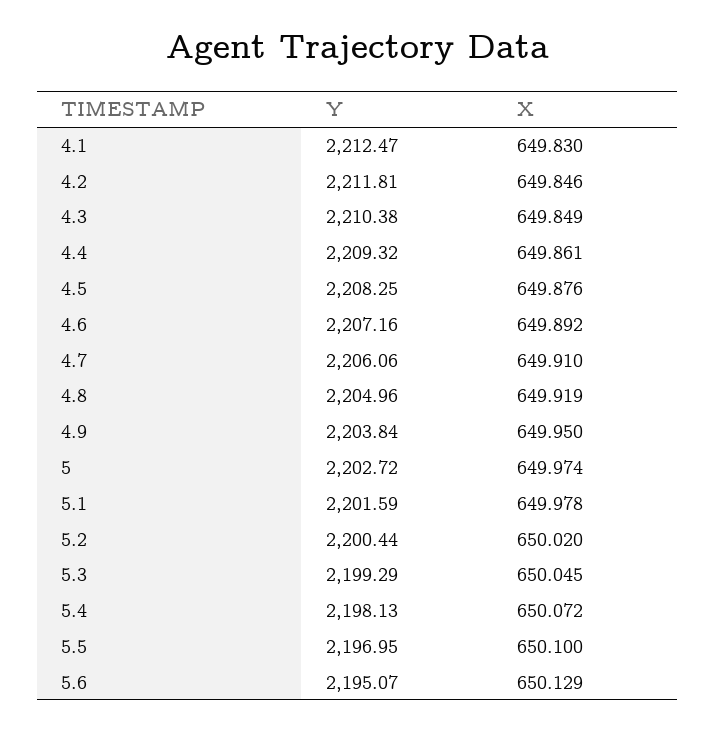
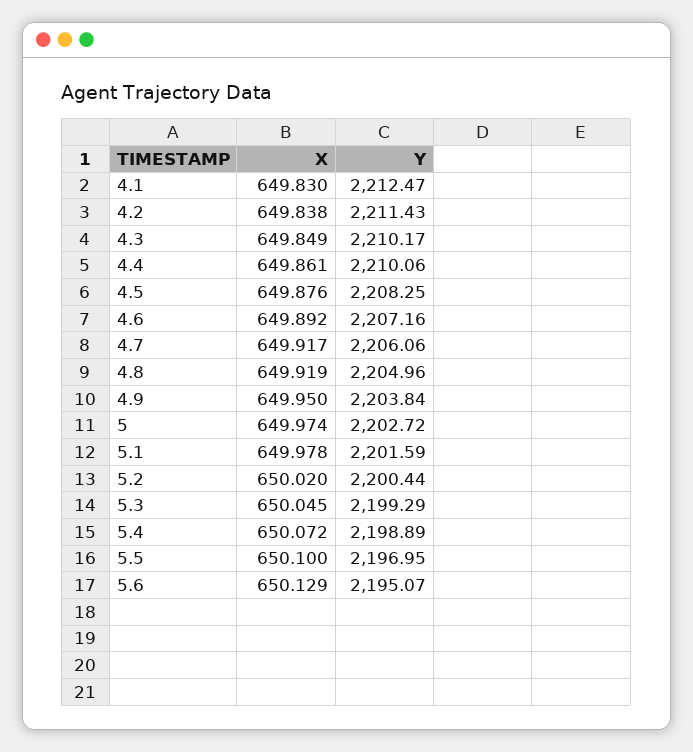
  {
    "Y": {
      "4.1": 2212.47,
-     "4.2": 2211.81,
+     "4.2": 2211.43,
-     "4.3": 2210.38,
+     "4.3": 2210.17,
-     "4.4": 2209.32,
+     "4.4": 2210.06,
      "4.5": 2208.25,
      "4.6": 2207.16,
      "4.7": 2206.06,
      "4.8": 2204.96,
      "4.9": 2203.84,
      "5": 2202.72,
      "5.1": 2201.59,
      "5.2": 2200.44,
      "5.3": 2199.29,
-     "5.4": 2198.13,
+     "5.4": 2198.89,
      "5.5": 2196.95,
      "5.6": 2195.07
    },
    "X": {
      "4.1": 649.83,
-     "4.2": 649.846,
+     "4.2": 649.838,
      "4.3": 649.849,
      "4.4": 649.861,
      "4.5": 649.876,
      "4.6": 649.892,
-     "4.7": 649.91,
+     "4.7": 649.917,
      "4.8": 649.919,
      "4.9": 649.95,
      "5": 649.974,
      "5.1": 649.978,
      "5.2": 650.02,
      "5.3": 650.045,
      "5.4": 650.072,
      "5.5": 650.1,
      "5.6": 650.129
    }
  }

